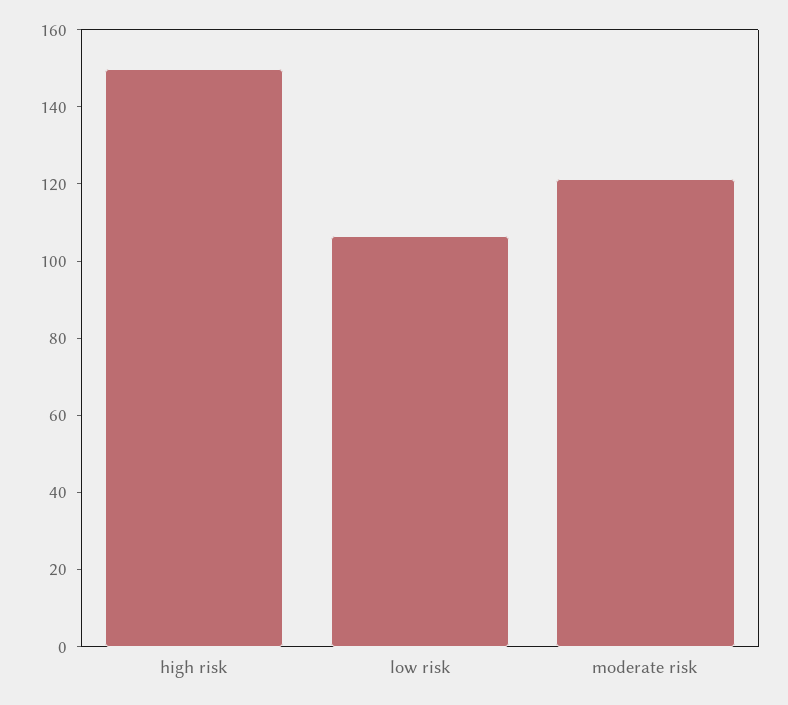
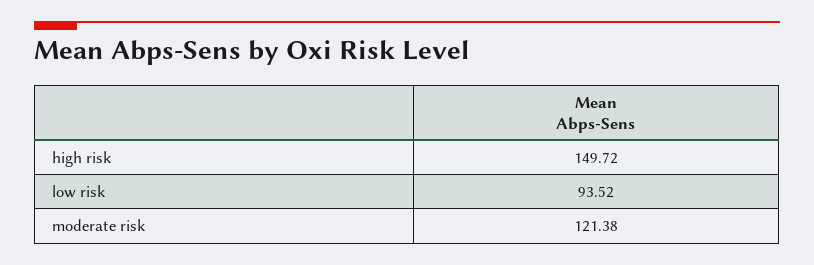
  {
    "high risk": 149.72,
-   "low risk": 105,
+   "low risk": 93.52,
    "moderate risk": 121.38
  }

